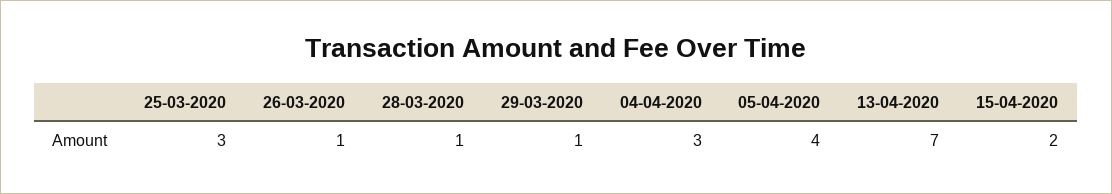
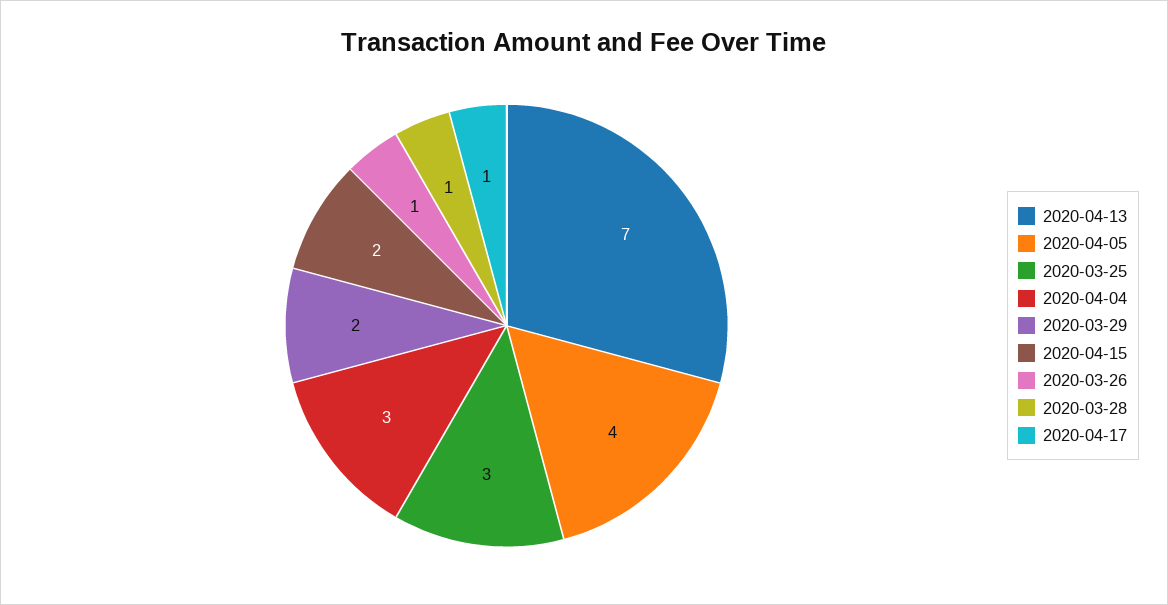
  {
    "25-03-2020": 3,
    "26-03-2020": 1,
    "28-03-2020": 1,
-   "29-03-2020": 1,
+   "29-03-2020": 2,
    "04-04-2020": 3,
    "05-04-2020": 4,
    "13-04-2020": 7,
-   "15-04-2020": 2
+   "15-04-2020": 2,
+   "2020-04-17": 1
  }

